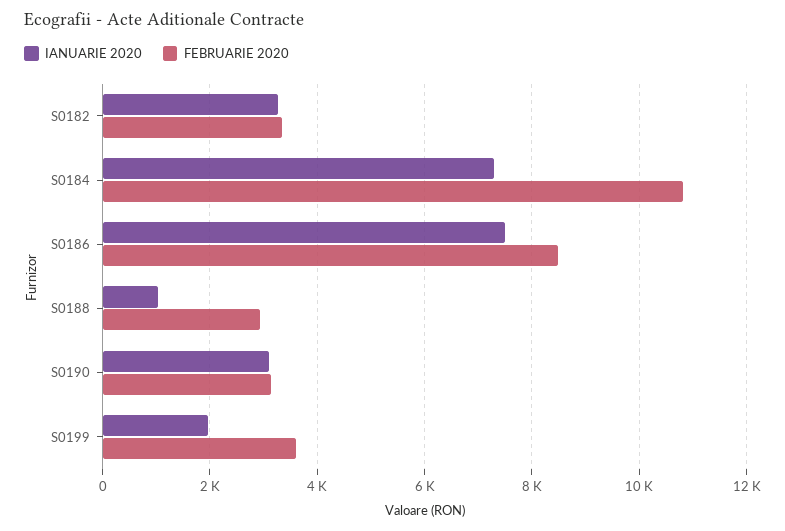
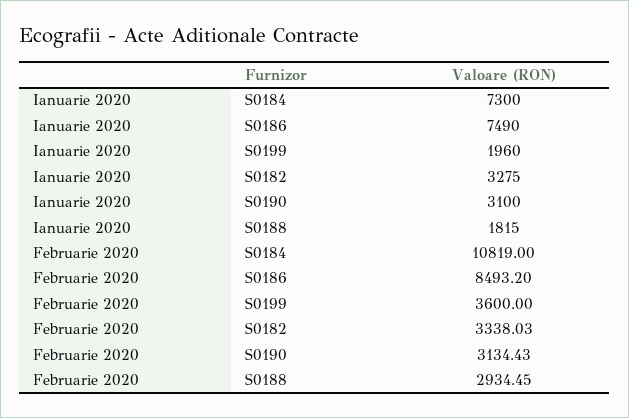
  {
    "IANUARIE 2020": {
      "S0182": 3275,
      "S0184": 7300,
      "S0186": 7490,
-     "S0188": 1000,
+     "S0188": 1815,
      "S0190": 3100,
      "S0199": 1960
    },
    "FEBRUARIE 2020": {
      "S0182": 3338.03,
      "S0184": 10819,
      "S0186": 8493.2,
      "S0188": 2934.45,
      "S0190": 3134.43,
      "S0199": 3600
    }
  }

